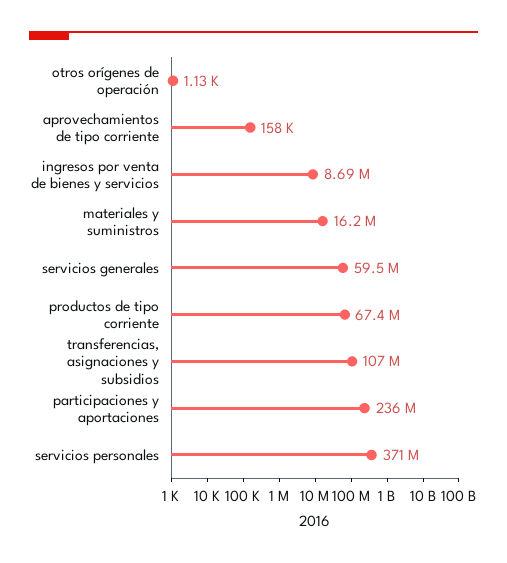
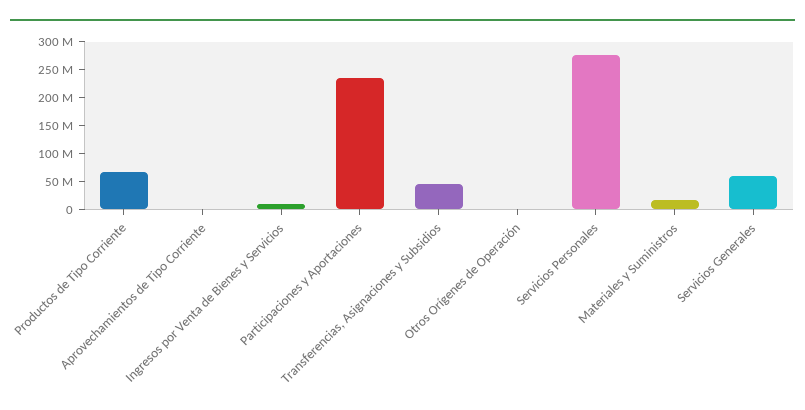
  {
    "otros orígenes de operación": 1130,
    "aprovechamientos de tipo corriente": 158000,
    "ingresos por venta de bienes y servicios": 8690000,
    "materiales y suministros": 16200000,
    "servicios generales": 59500000,
    "productos de tipo corriente": 67400000,
-   "transferencias, asignaciones y subsidios": 107000000,
+   "transferencias, asignaciones y subsidios": 50000000,
    "participaciones y aportaciones": 236000000,
-   "servicios personales": 371000000
+   "servicios personales": 275000000
  }

